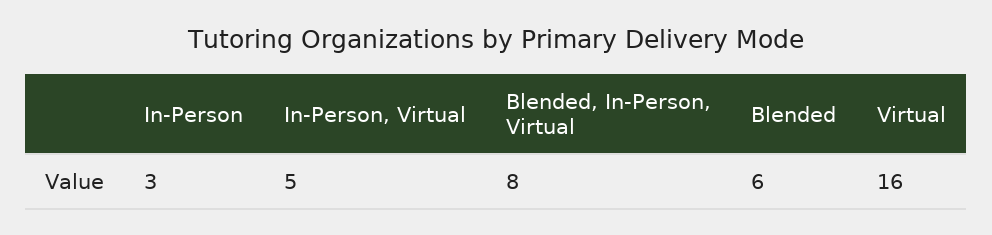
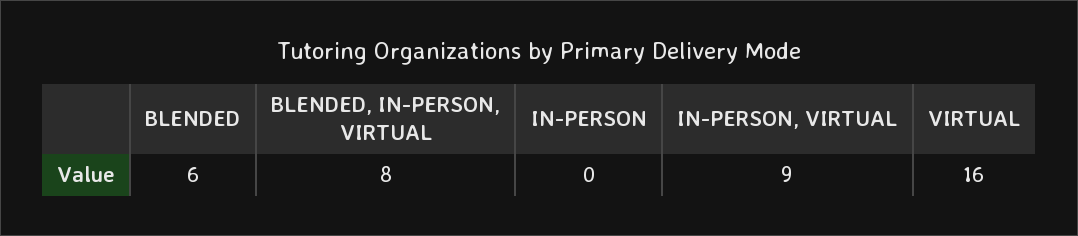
  {
-   "In-Person": 3,
+   "In-Person": 0,
-   "In-Person, Virtual": 5,
+   "In-Person, Virtual": 9,
    "Blended, In-Person, Virtual": 8,
    "Blended": 6,
    "Virtual": 16
  }

